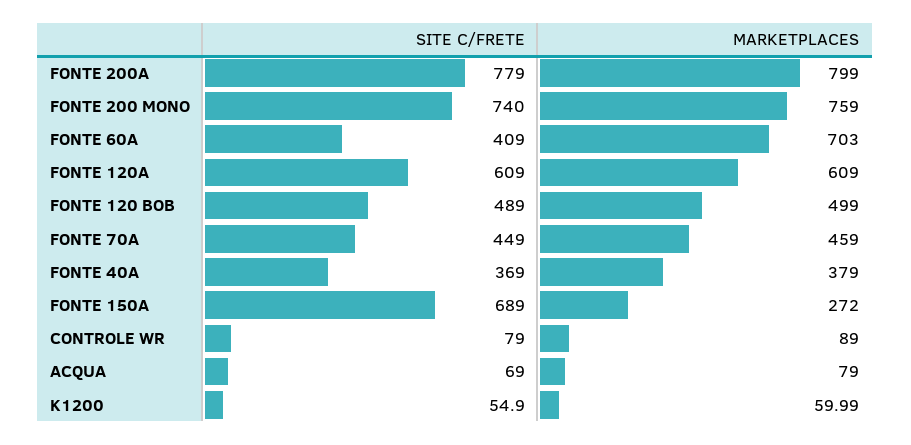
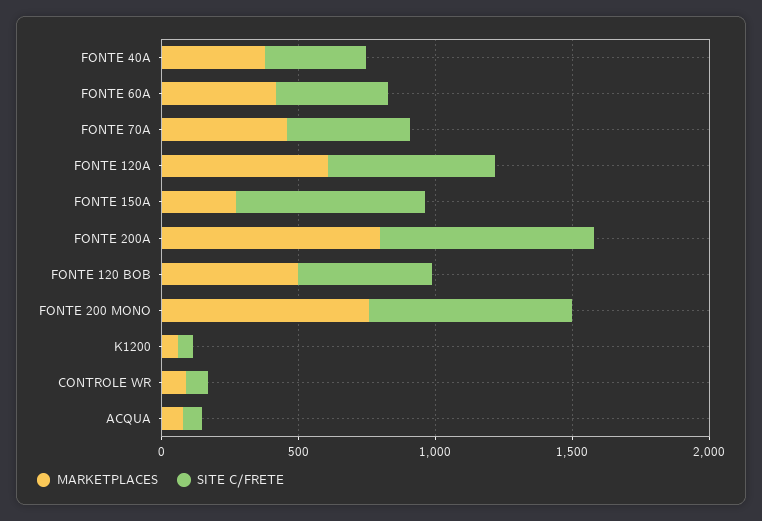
  {
    "SITE C/FRETE": {
      "FONTE 200A": 779,
      "FONTE 200 MONO": 740,
      "FONTE 60A": 409,
      "FONTE 120A": 609,
      "FONTE 120 BOB": 489,
      "FONTE 70A": 449,
      "FONTE 40A": 369,
      "FONTE 150A": 689,
      "CONTROLE WR": 79,
      "ACQUA": 69,
      "K1200": 54.9
    },
    "MARKETPLACES": {
      "FONTE 200A": 799,
      "FONTE 200 MONO": 759,
-     "FONTE 60A": 703,
+     "FONTE 60A": 400,
      "FONTE 120A": 609,
      "FONTE 120 BOB": 499,
      "FONTE 70A": 459,
      "FONTE 40A": 379,
      "FONTE 150A": 272,
      "CONTROLE WR": 89,
      "ACQUA": 79,
      "K1200": 59.99
    }
  }

